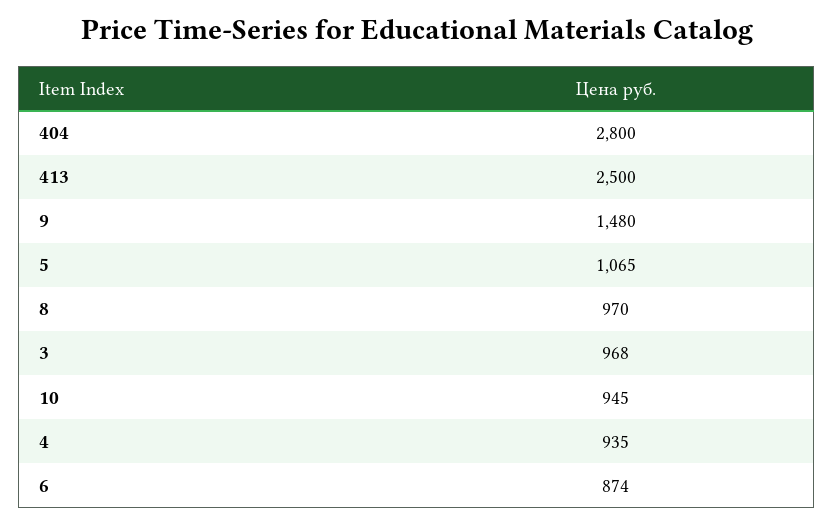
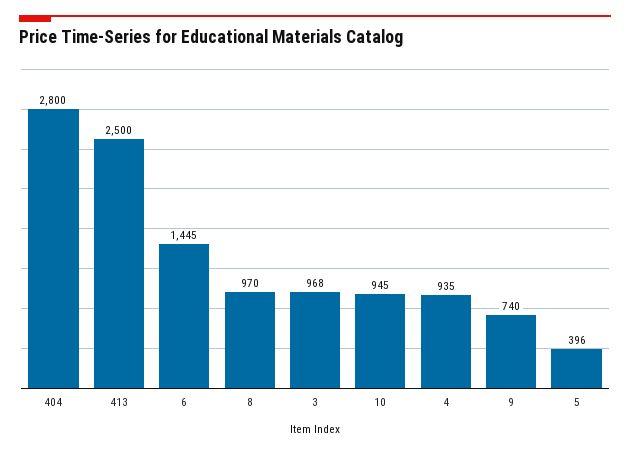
  {
    "404": 2800,
    "413": 2500,
-   "9": 1480,
+   "9": 740,
-   "5": 1065,
+   "5": 396,
    "8": 970,
    "3": 968,
    "10": 945,
    "4": 935,
-   "6": 874
+   "6": 1445
  }

